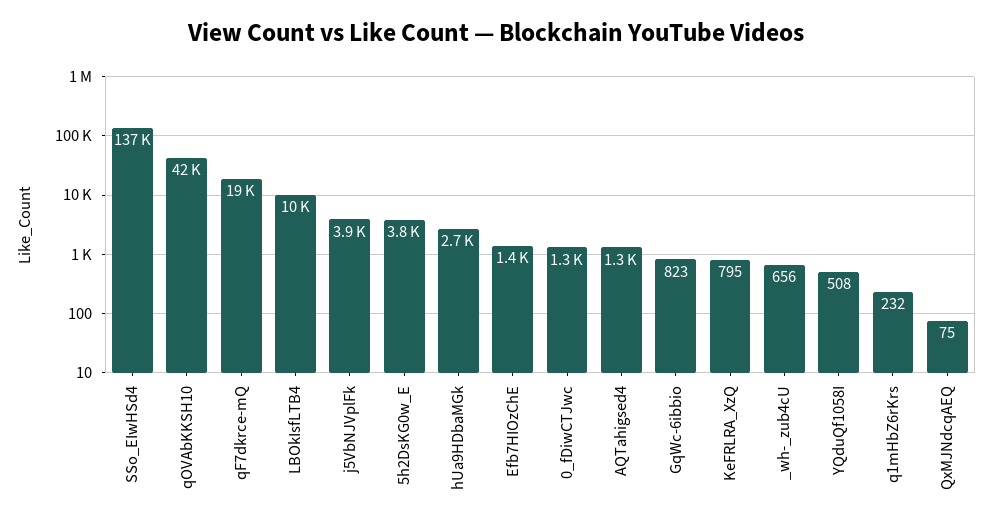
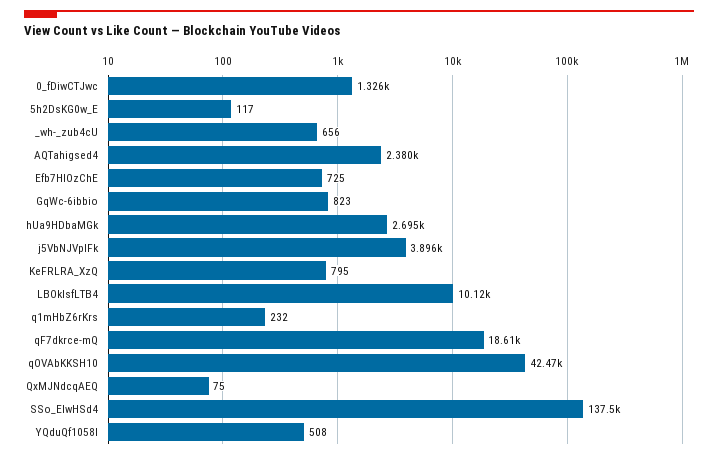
  {
    "SSo_EIwHSd4": 137500,
    "qOVAbKKSH10": 42470,
    "qF7dkrce-mQ": 18610,
    "LBOkIsfLTB4": 10120,
    "j5VbNJVplFk": 3896,
-   "5h2DsKG0w_E": 3800,
+   "5h2DsKG0w_E": 117,
    "hUa9HDbaMGk": 2695,
-   "Efb7HIOzChE": 1400,
+   "Efb7HIOzChE": 725,
    "0_fDiwCTJwc": 1326,
-   "AQTahigsed4": 1300,
+   "AQTahigsed4": 2380,
    "GqWc-6ibbio": 823,
    "KeFRLRA_XzQ": 795,
    "_wh-_zub4cU": 656,
    "YQduQf1058I": 508,
    "q1mHbZ6rKrs": 232,
    "QxMJNdcqAEQ": 75
  }

